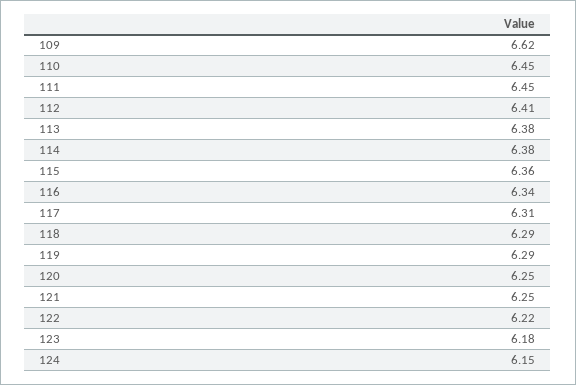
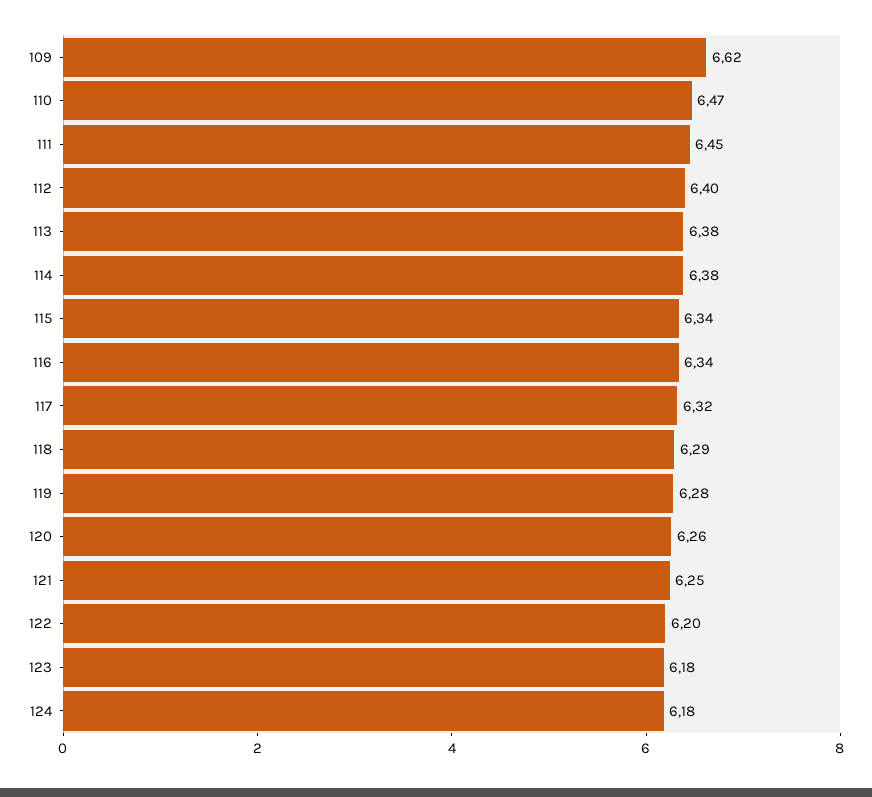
  {
    "109": 6.62,
-   "110": 6.45,
+   "110": 6.47,
    "111": 6.45,
-   "112": 6.41,
+   "112": 6.4,
    "113": 6.38,
    "114": 6.38,
-   "115": 6.36,
+   "115": 6.34,
    "116": 6.34,
-   "117": 6.31,
+   "117": 6.32,
    "118": 6.29,
-   "119": 6.29,
+   "119": 6.28,
-   "120": 6.25,
+   "120": 6.26,
    "121": 6.25,
-   "122": 6.22,
+   "122": 6.2,
    "123": 6.18,
-   "124": 6.15
+   "124": 6.18
  }

